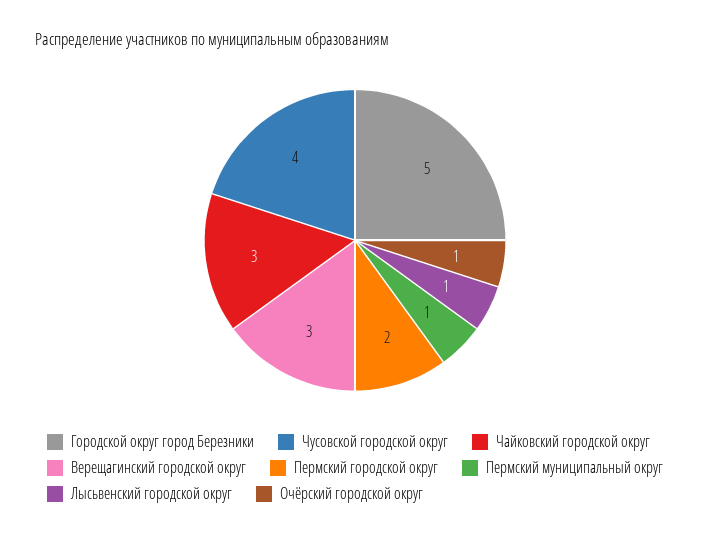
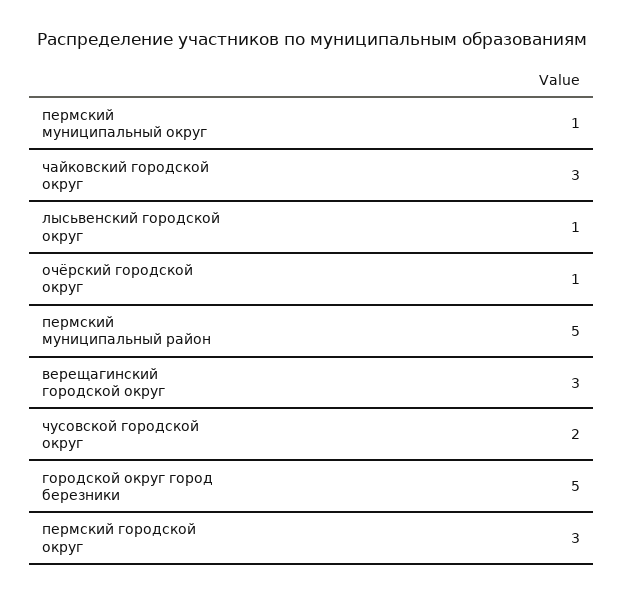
  {
    "Городской округ город Березники": 5,
-   "Чусовской городской округ": 4,
+   "Чусовской городской округ": 2,
    "Чайковский городской округ": 3,
    "Верещагинский городской округ": 3,
-   "Пермский городской округ": 2,
+   "Пермский городской округ": 3,
    "Пермский муниципальный округ": 1,
    "Лысьвенский городской округ": 1,
-   "Очёрский городской округ": 1
+   "Очёрский городской округ": 1,
+   "пермский муниципальный район": 5
  }

